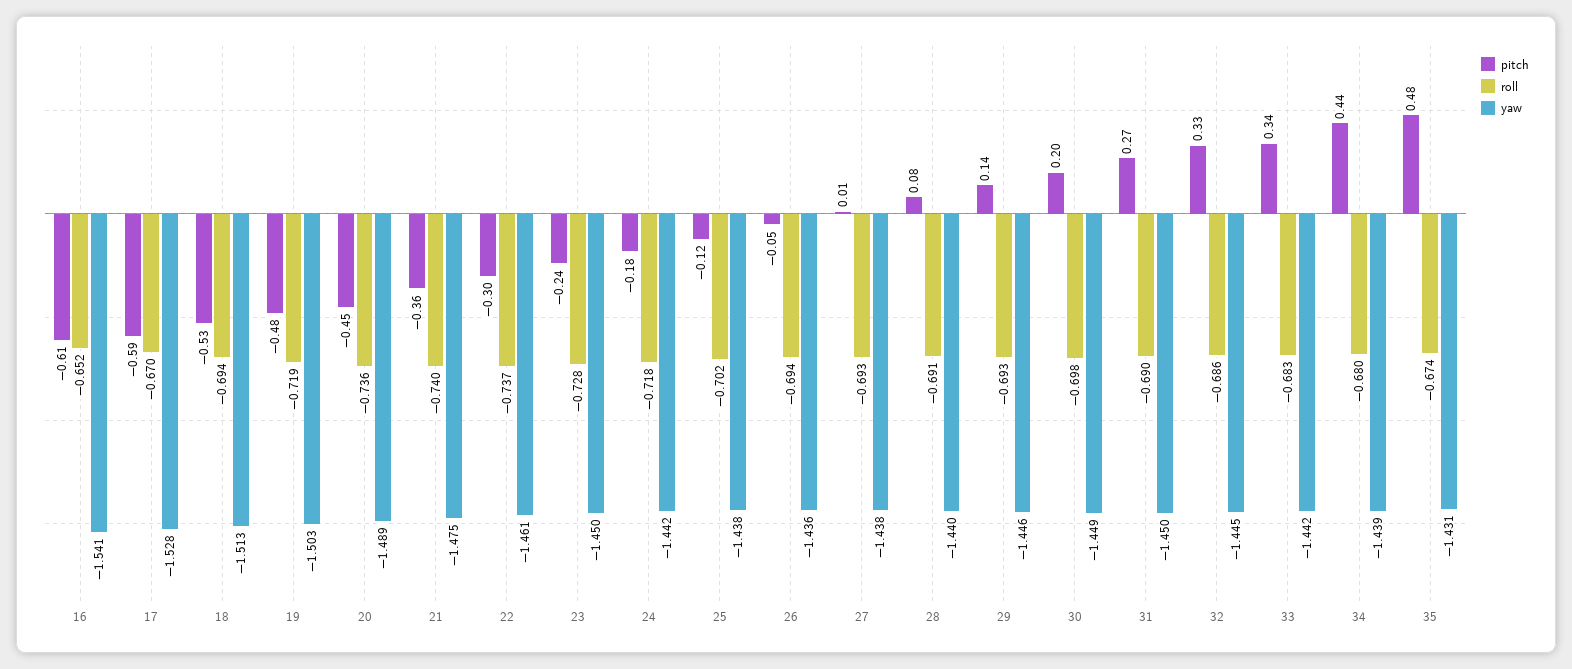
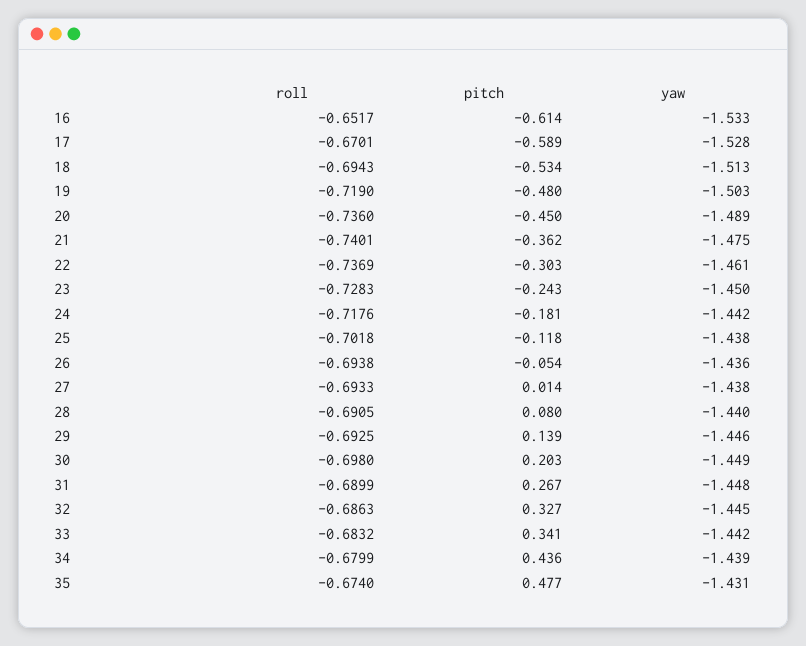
  {
    "pitch": {
      "16": -0.614,
      "17": -0.589,
      "18": -0.534,
      "19": -0.48,
      "20": -0.45,
      "21": -0.362,
      "22": -0.303,
      "23": -0.243,
      "24": -0.181,
      "25": -0.118,
      "26": -0.054,
      "27": 0.014,
      "28": 0.08,
      "29": 0.139,
      "30": 0.203,
      "31": 0.267,
      "32": 0.327,
      "33": 0.341,
      "34": 0.436,
      "35": 0.477
    },
    "roll": {
      "16": -0.6517,
      "17": -0.6701,
      "18": -0.6943,
      "19": -0.719,
      "20": -0.736,
      "21": -0.7401,
      "22": -0.7369,
      "23": -0.7283,
      "24": -0.7176,
      "25": -0.7018,
      "26": -0.6938,
      "27": -0.6933,
      "28": -0.6905,
      "29": -0.6925,
      "30": -0.698,
      "31": -0.6899,
      "32": -0.6863,
      "33": -0.6832,
      "34": -0.6799,
      "35": -0.674
    },
    "yaw": {
-     "16": -1.541,
+     "16": -1.533,
      "17": -1.528,
      "18": -1.513,
      "19": -1.503,
      "20": -1.489,
      "21": -1.475,
      "22": -1.461,
      "23": -1.45,
      "24": -1.442,
      "25": -1.438,
      "26": -1.436,
      "27": -1.438,
      "28": -1.44,
      "29": -1.446,
      "30": -1.449,
-     "31": -1.45,
+     "31": -1.448,
      "32": -1.445,
      "33": -1.442,
      "34": -1.439,
      "35": -1.431
    }
  }

